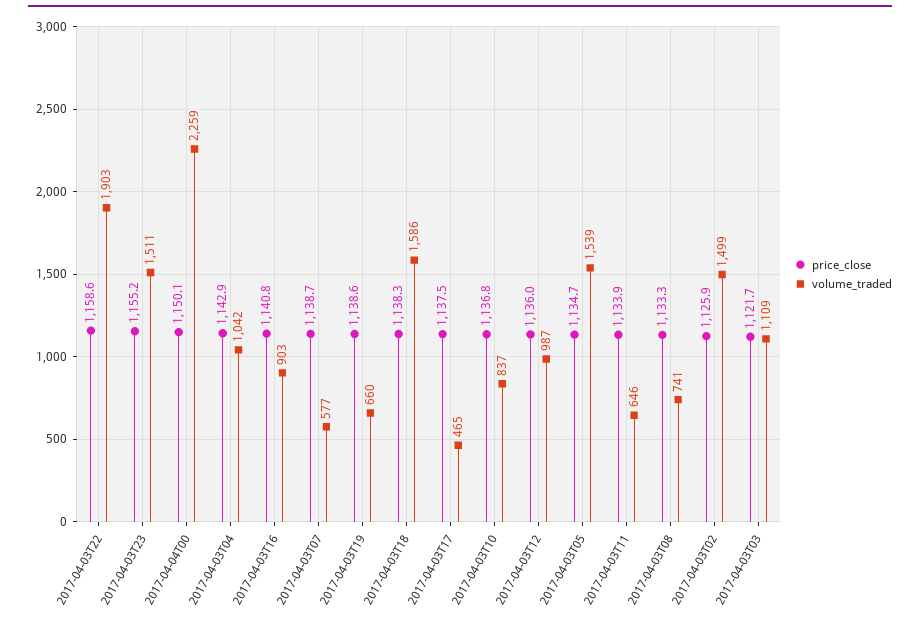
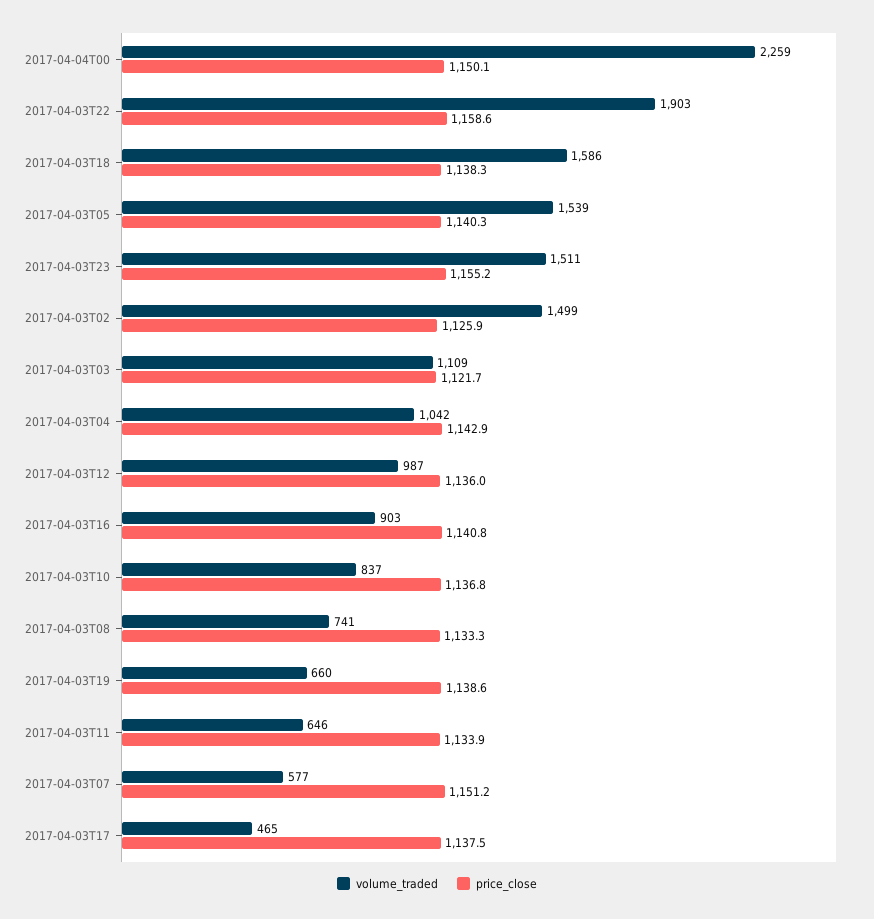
  {
    "price_close": {
      "2017-04-03T22": 1158.6,
      "2017-04-03T23": 1155.2,
      "2017-04-04T00": 1150.1,
      "2017-04-03T04": 1142.9,
      "2017-04-03T16": 1140.8,
-     "2017-04-03T07": 1138.7,
+     "2017-04-03T07": 1151.2,
      "2017-04-03T19": 1138.6,
      "2017-04-03T18": 1138.3,
      "2017-04-03T17": 1137.5,
      "2017-04-03T10": 1136.8,
      "2017-04-03T12": 1136,
-     "2017-04-03T05": 1134.7,
+     "2017-04-03T05": 1140.3,
      "2017-04-03T11": 1133.9,
      "2017-04-03T08": 1133.3,
      "2017-04-03T02": 1125.9,
      "2017-04-03T03": 1121.7
    },
    "volume_traded": {
      "2017-04-03T22": 1903,
      "2017-04-03T23": 1511,
      "2017-04-04T00": 2259,
      "2017-04-03T04": 1042,
      "2017-04-03T16": 903,
      "2017-04-03T07": 577,
      "2017-04-03T19": 660,
      "2017-04-03T18": 1586,
      "2017-04-03T17": 465,
      "2017-04-03T10": 837,
      "2017-04-03T12": 987,
      "2017-04-03T05": 1539,
      "2017-04-03T11": 646,
      "2017-04-03T08": 741,
      "2017-04-03T02": 1499,
      "2017-04-03T03": 1109
    }
  }

